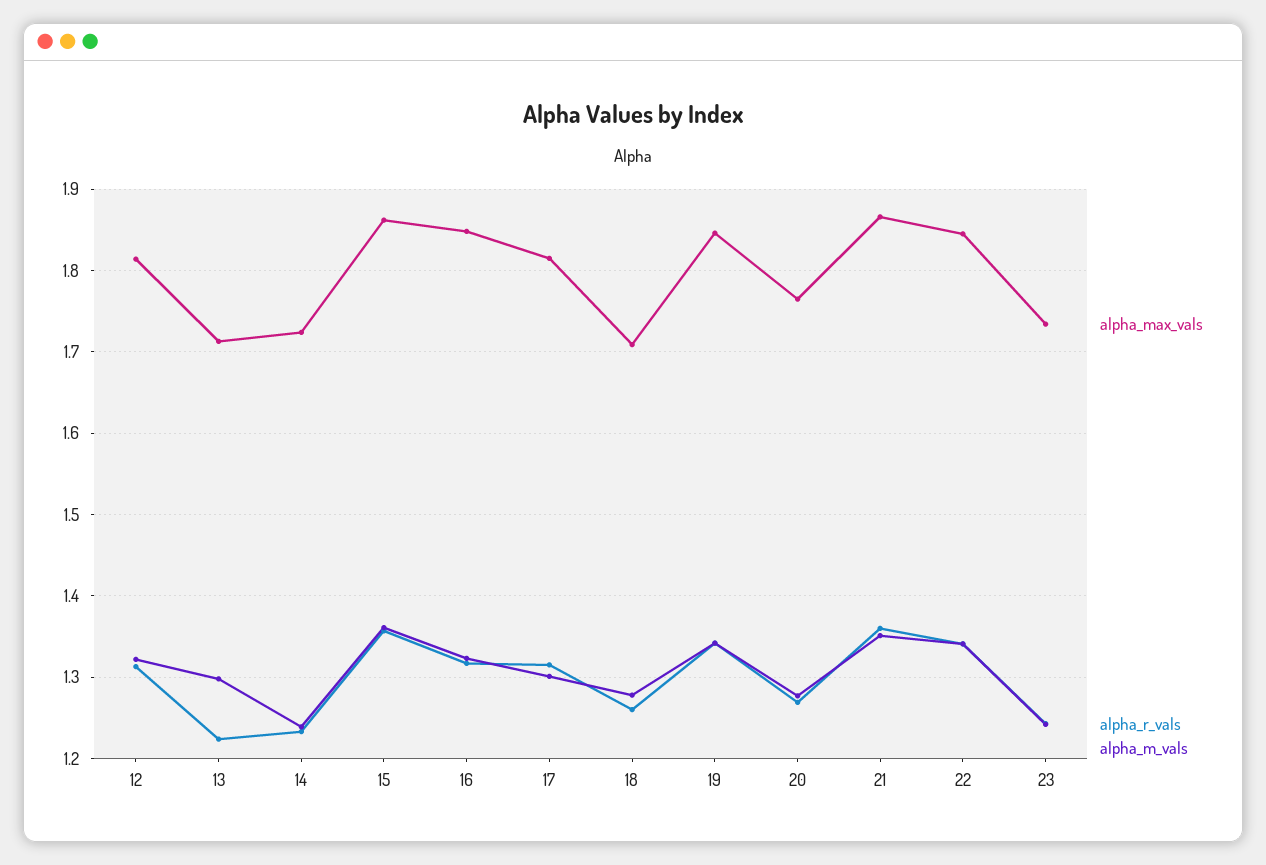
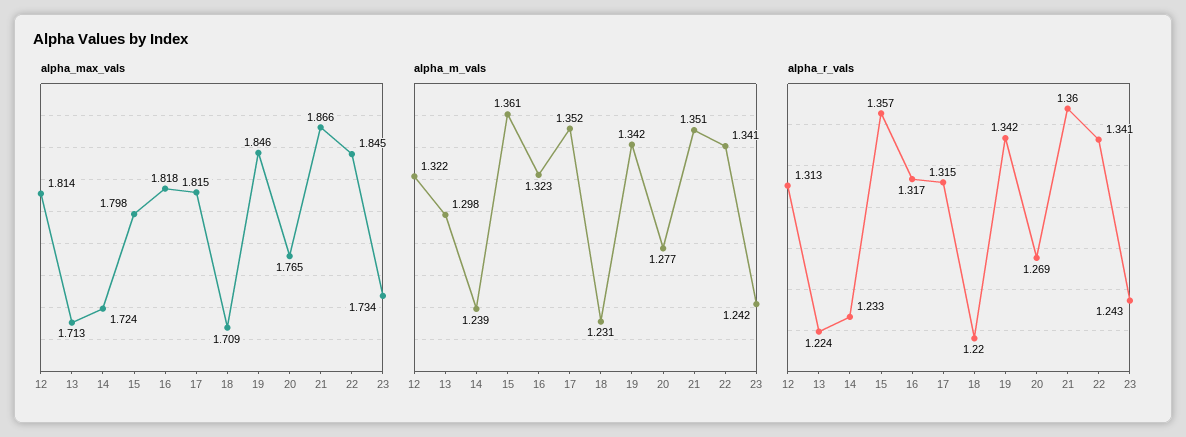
  {
    "alpha_max_vals": {
      "12": 1.814,
      "13": 1.713,
      "14": 1.724,
-     "15": 1.86,
+     "15": 1.798,
-     "16": 1.85,
+     "16": 1.818,
      "17": 1.815,
      "18": 1.709,
      "19": 1.846,
      "20": 1.765,
      "21": 1.866,
      "22": 1.845,
      "23": 1.734
    },
    "alpha_r_vals": {
      "12": 1.313,
      "13": 1.224,
      "14": 1.233,
      "15": 1.357,
      "16": 1.317,
      "17": 1.315,
-     "18": 1.26,
+     "18": 1.22,
      "19": 1.342,
      "20": 1.269,
      "21": 1.36,
      "22": 1.341,
      "23": 1.243
    },
    "alpha_m_vals": {
      "12": 1.322,
      "13": 1.298,
      "14": 1.239,
      "15": 1.361,
      "16": 1.323,
-     "17": 1.3,
+     "17": 1.352,
-     "18": 1.28,
+     "18": 1.231,
      "19": 1.342,
      "20": 1.277,
      "21": 1.351,
      "22": 1.341,
      "23": 1.242
    }
  }

